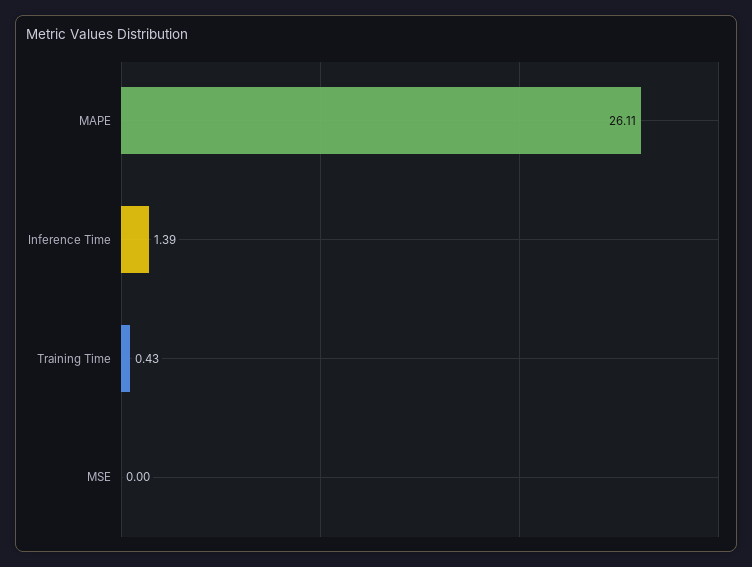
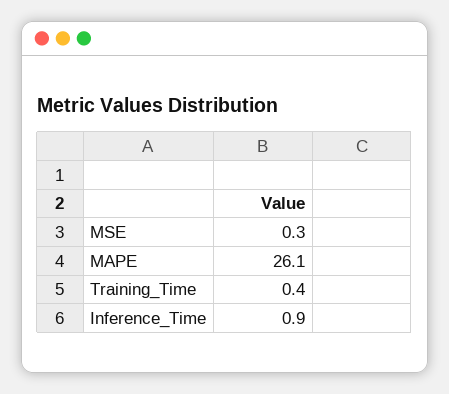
  {
    "MAPE": 26.11,
-   "Inference Time": 1.39,
+   "Inference Time": 0.9,
    "Training Time": 0.43,
-   "MSE": 0
+   "MSE": 0.3
  }

